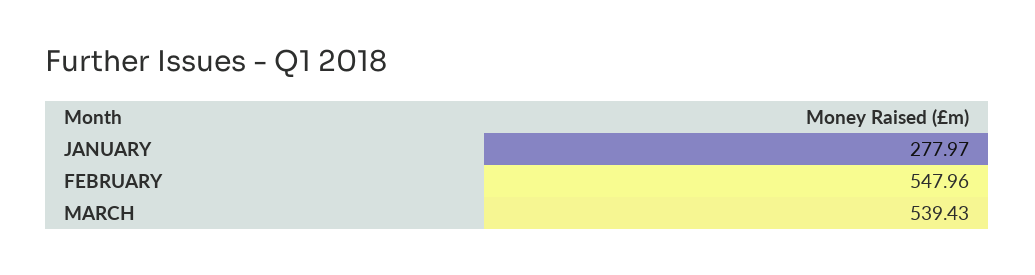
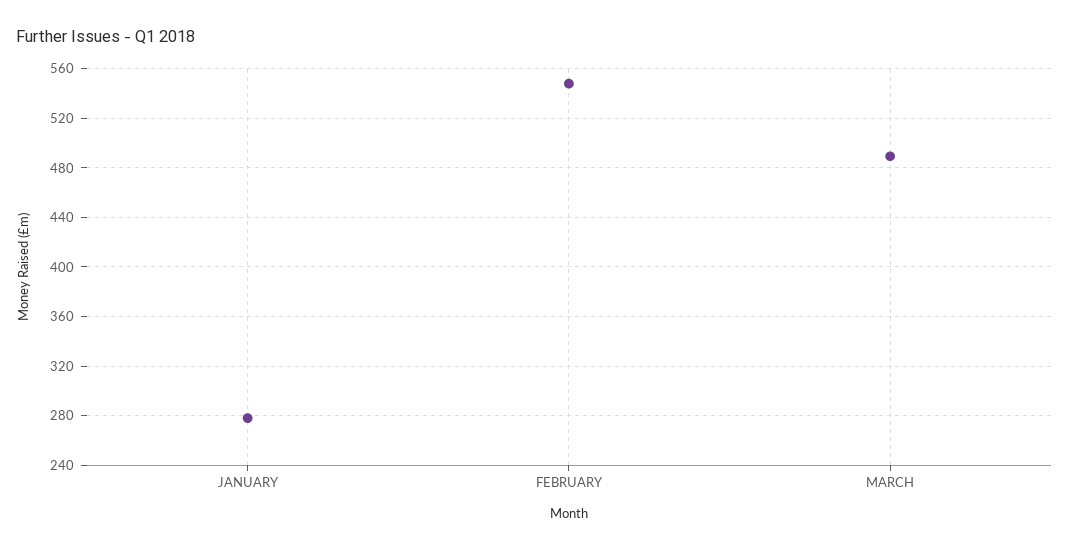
  {
    "JANUARY": 277.97,
    "FEBRUARY": 547.96,
-   "MARCH": 539.43
+   "MARCH": 490
  }

